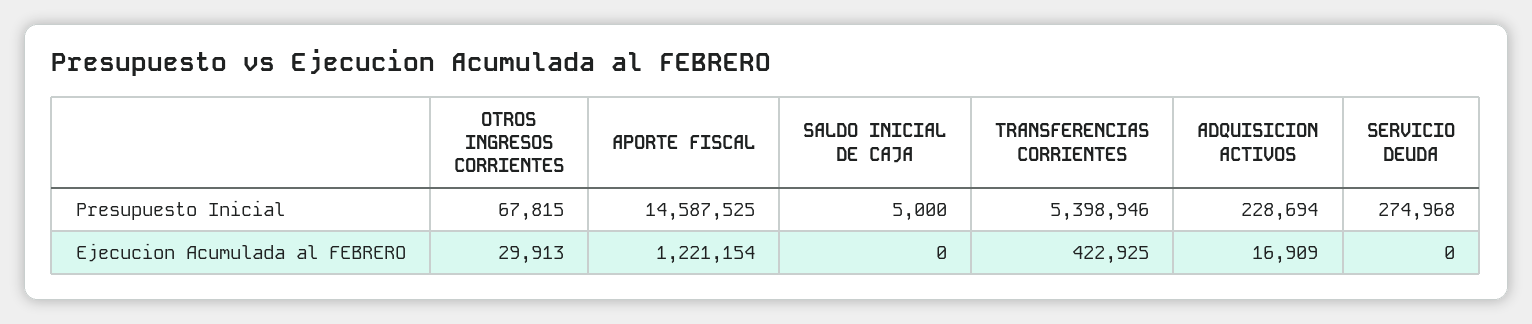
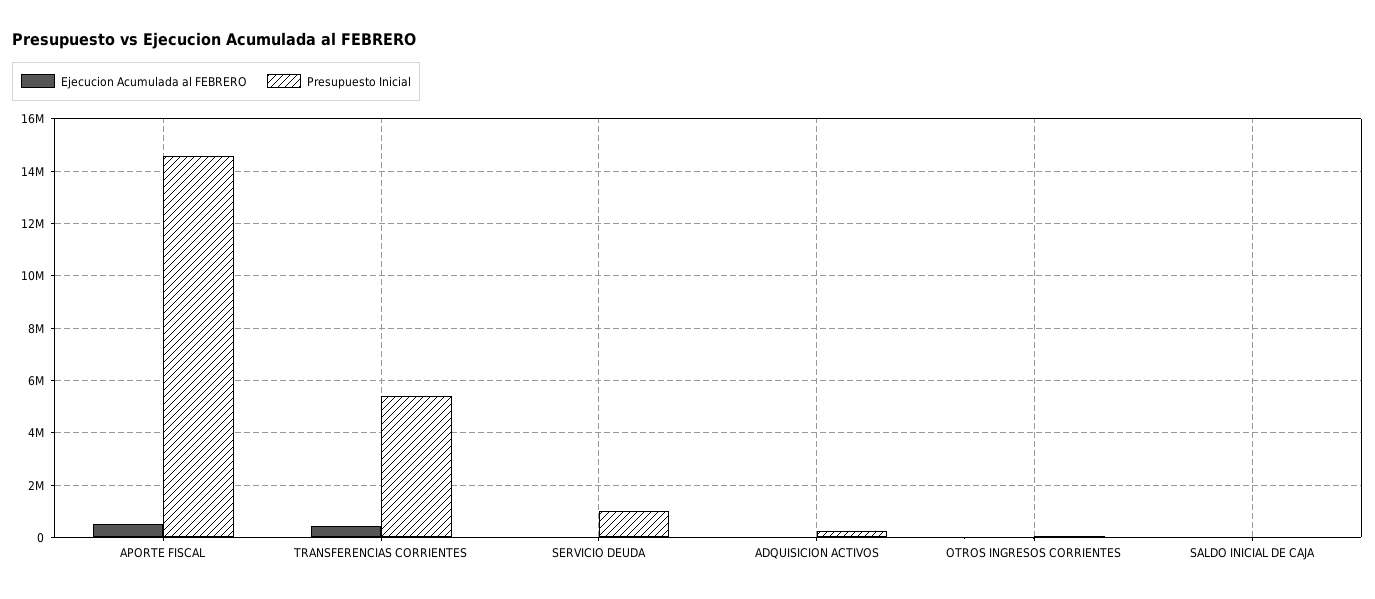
  {
    "Presupuesto Inicial": {
      "OTROS INGRESOS CORRIENTES": 67815,
      "APORTE FISCAL": 14587525,
      "SALDO INICIAL DE CAJA": 5000,
      "TRANSFERENCIAS CORRIENTES": 5398946,
      "ADQUISICION ACTIVOS": 228694,
-     "SERVICIO DEUDA": 274968
+     "SERVICIO DEUDA": 1000000
    },
    "Ejecucion Acumulada al FEBRERO": {
      "OTROS INGRESOS CORRIENTES": 29913,
-     "APORTE FISCAL": 1221154,
+     "APORTE FISCAL": 500000,
      "SALDO INICIAL DE CAJA": 0,
      "TRANSFERENCIAS CORRIENTES": 422925,
      "ADQUISICION ACTIVOS": 16909,
      "SERVICIO DEUDA": 0
    }
  }

